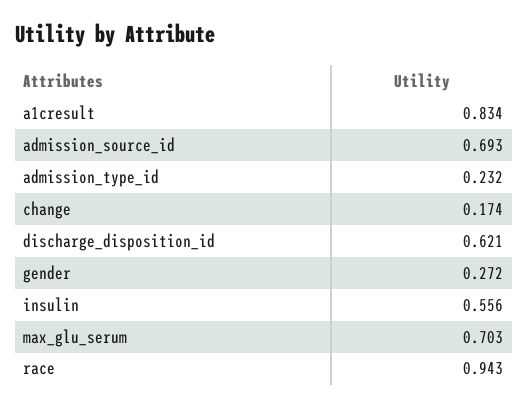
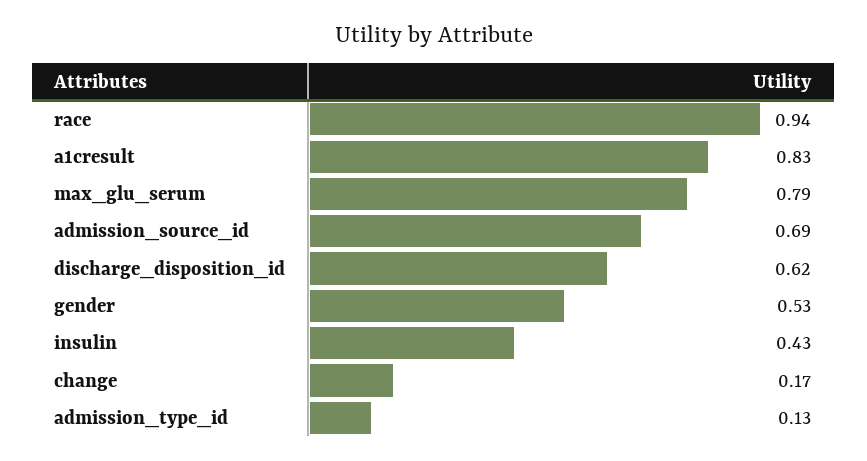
  {
    "a1cresult": 0.834,
    "admission_source_id": 0.693,
-   "admission_type_id": 0.232,
+   "admission_type_id": 0.13,
    "change": 0.174,
    "discharge_disposition_id": 0.621,
-   "gender": 0.272,
+   "gender": 0.53,
-   "insulin": 0.556,
+   "insulin": 0.43,
-   "max_glu_serum": 0.703,
+   "max_glu_serum": 0.79,
    "race": 0.943
  }

